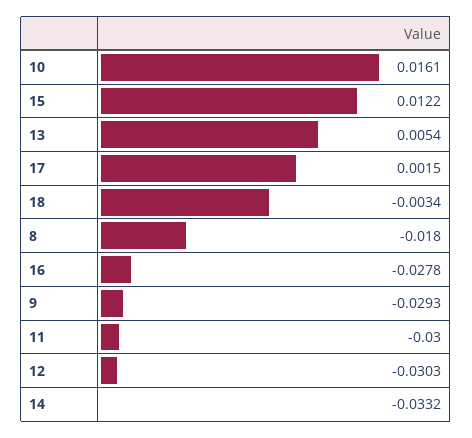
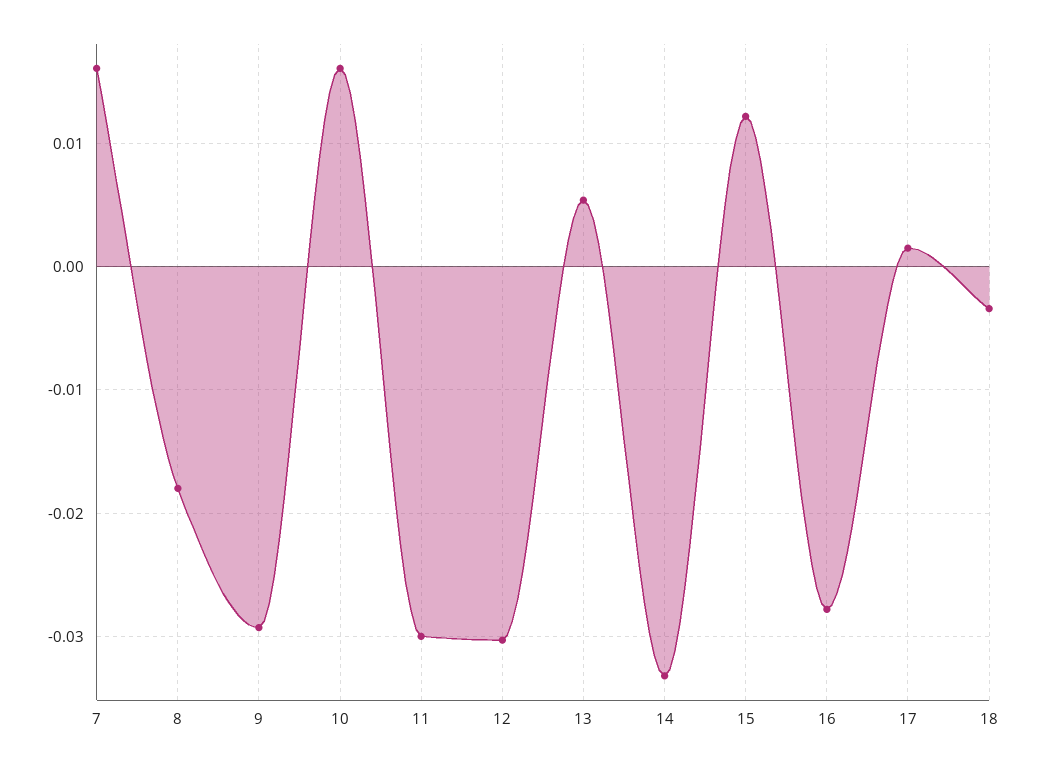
  {
    "10": 0.0161,
    "15": 0.0122,
    "13": 0.0054,
    "17": 0.0015,
    "18": -0.0034,
    "8": -0.018,
    "16": -0.0278,
    "9": -0.0293,
    "11": -0.03,
    "12": -0.0303,
-   "14": -0.0332
+   "14": -0.0332,
+   "7": 0.016
  }

